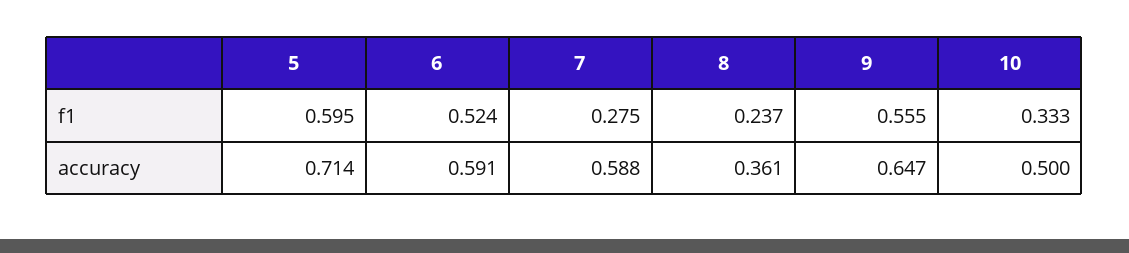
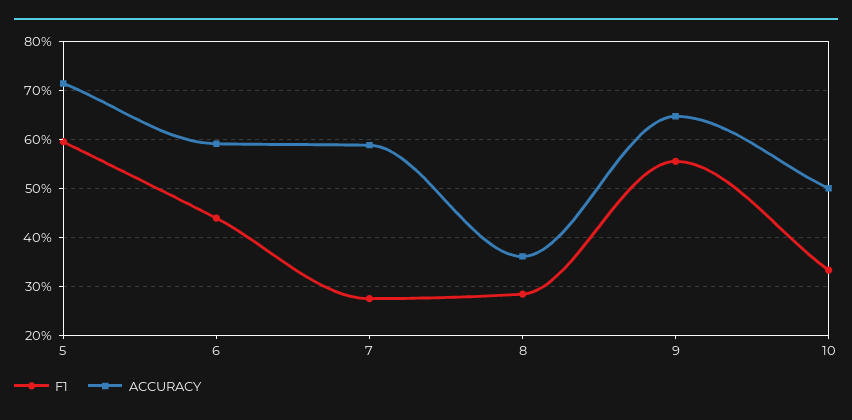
  {
    "f1": {
      "5": 0.595,
-     "6": 0.524,
+     "6": 0.44,
      "7": 0.275,
-     "8": 0.237,
+     "8": 0.28,
      "9": 0.555,
      "10": 0.333
    },
    "accuracy": {
      "5": 0.714,
      "6": 0.591,
      "7": 0.588,
      "8": 0.361,
      "9": 0.647,
      "10": 0.5
    }
  }

